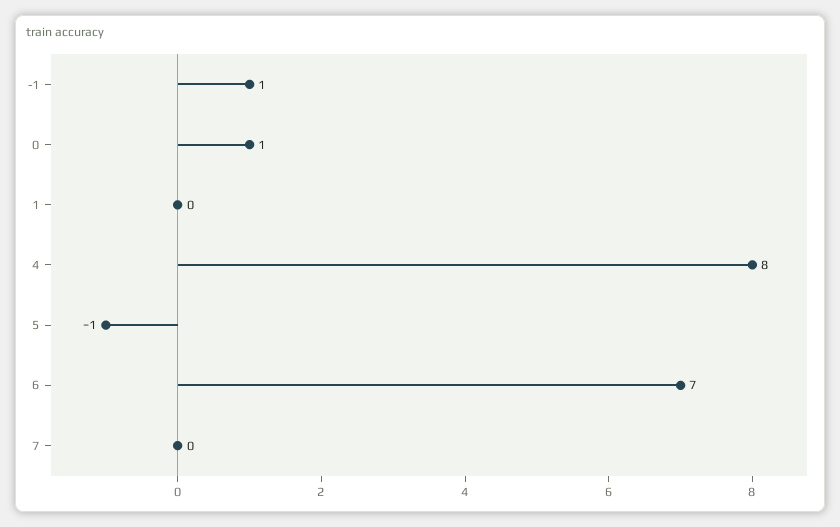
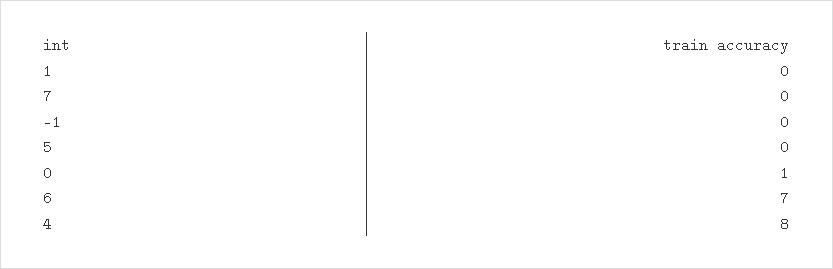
  {
-   "-1": 1,
+   "-1": 0,
    "0": 1,
    "1": 0,
    "4": 8,
-   "5": -1,
+   "5": 0,
    "6": 7,
    "7": 0
  }

